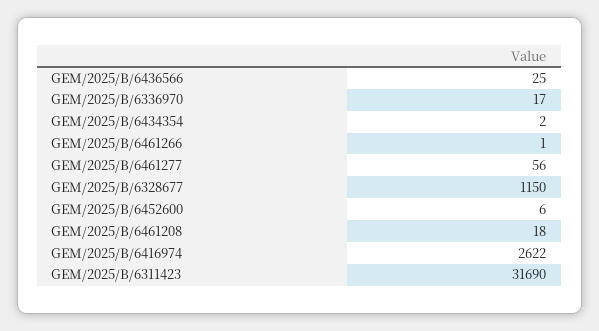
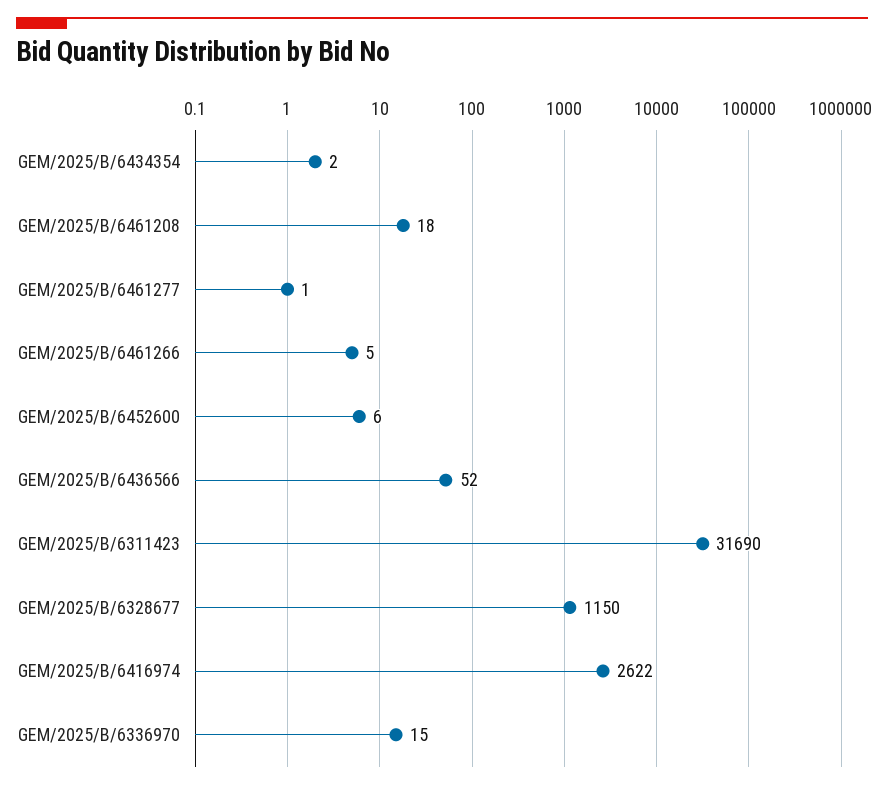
  {
-   "GEM/2025/B/6436566": 25,
+   "GEM/2025/B/6436566": 52,
-   "GEM/2025/B/6336970": 17,
+   "GEM/2025/B/6336970": 15,
    "GEM/2025/B/6434354": 2,
-   "GEM/2025/B/6461266": 1,
+   "GEM/2025/B/6461266": 5,
-   "GEM/2025/B/6461277": 56,
+   "GEM/2025/B/6461277": 1,
    "GEM/2025/B/6328677": 1150,
    "GEM/2025/B/6452600": 6,
    "GEM/2025/B/6461208": 18,
    "GEM/2025/B/6416974": 2622,
    "GEM/2025/B/6311423": 31690
  }

